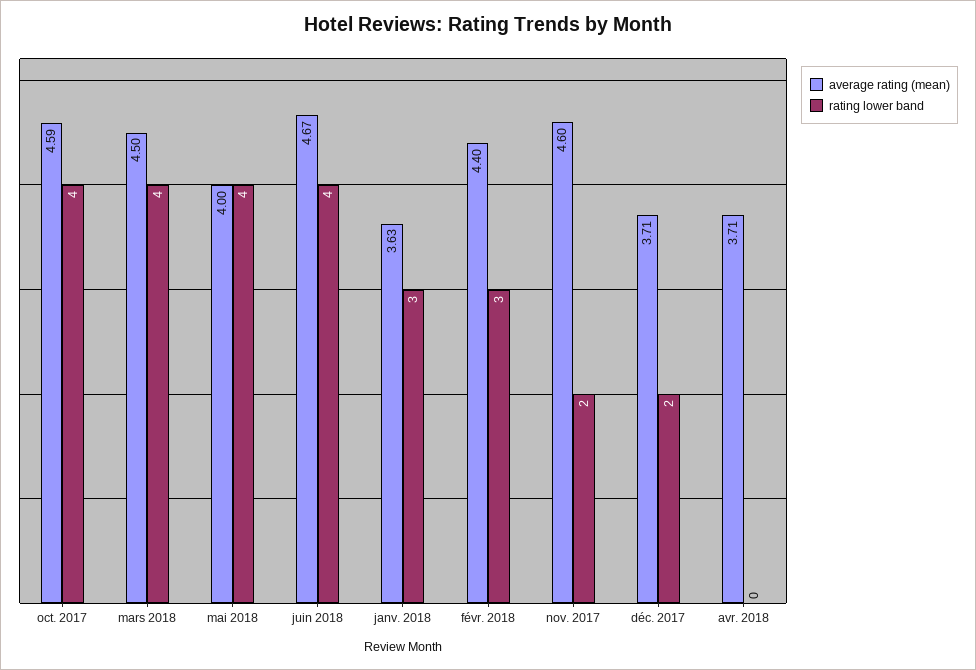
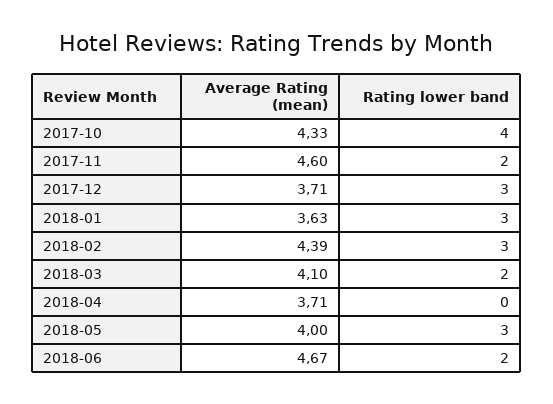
  {
    "average rating (mean)": {
-     "oct. 2017": 4.59,
+     "oct. 2017": 4.33,
-     "mars 2018": 4.5,
+     "mars 2018": 4.1,
      "mai 2018": 4,
      "juin 2018": 4.67,
      "janv. 2018": 3.63,
-     "févr. 2018": 4.4,
+     "févr. 2018": 4.39,
      "nov. 2017": 4.6,
      "déc. 2017": 3.71,
      "avr. 2018": 3.71
    },
    "rating lower band": {
      "oct. 2017": 4,
-     "mars 2018": 4,
+     "mars 2018": 2,
-     "mai 2018": 4,
+     "mai 2018": 3,
-     "juin 2018": 4,
+     "juin 2018": 2,
      "janv. 2018": 3,
      "févr. 2018": 3,
      "nov. 2017": 2,
-     "déc. 2017": 2,
+     "déc. 2017": 3,
      "avr. 2018": 0
    }
  }

